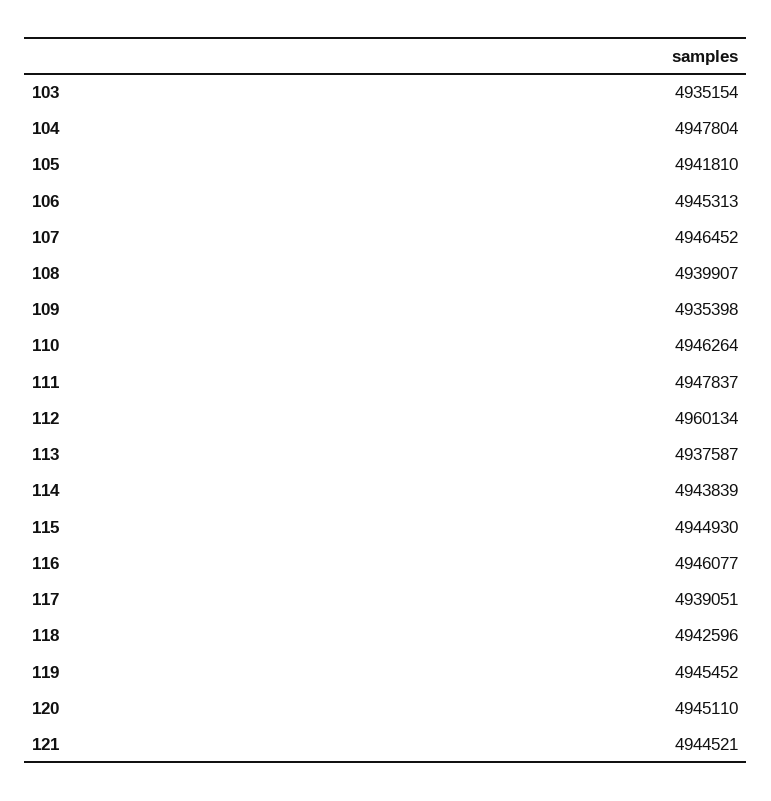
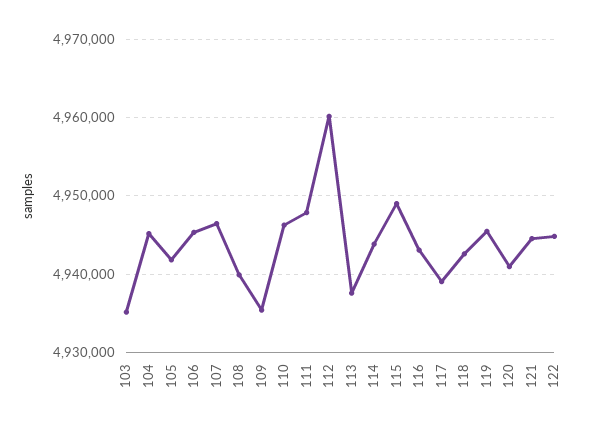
  {
    "103": 4935154,
-   "104": 4947804,
+   "104": 4945000,
    "105": 4941810,
    "106": 4945313,
    "107": 4946452,
    "108": 4939907,
    "109": 4935398,
    "110": 4946264,
    "111": 4947837,
    "112": 4960134,
    "113": 4937587,
    "114": 4943839,
-   "115": 4944930,
+   "115": 4949000,
-   "116": 4946077,
+   "116": 4943000,
    "117": 4939051,
    "118": 4942596,
    "119": 4945452,
-   "120": 4945110,
+   "120": 4941000,
-   "121": 4944521
+   "121": 4944521,
+   "122": 4945000
  }

